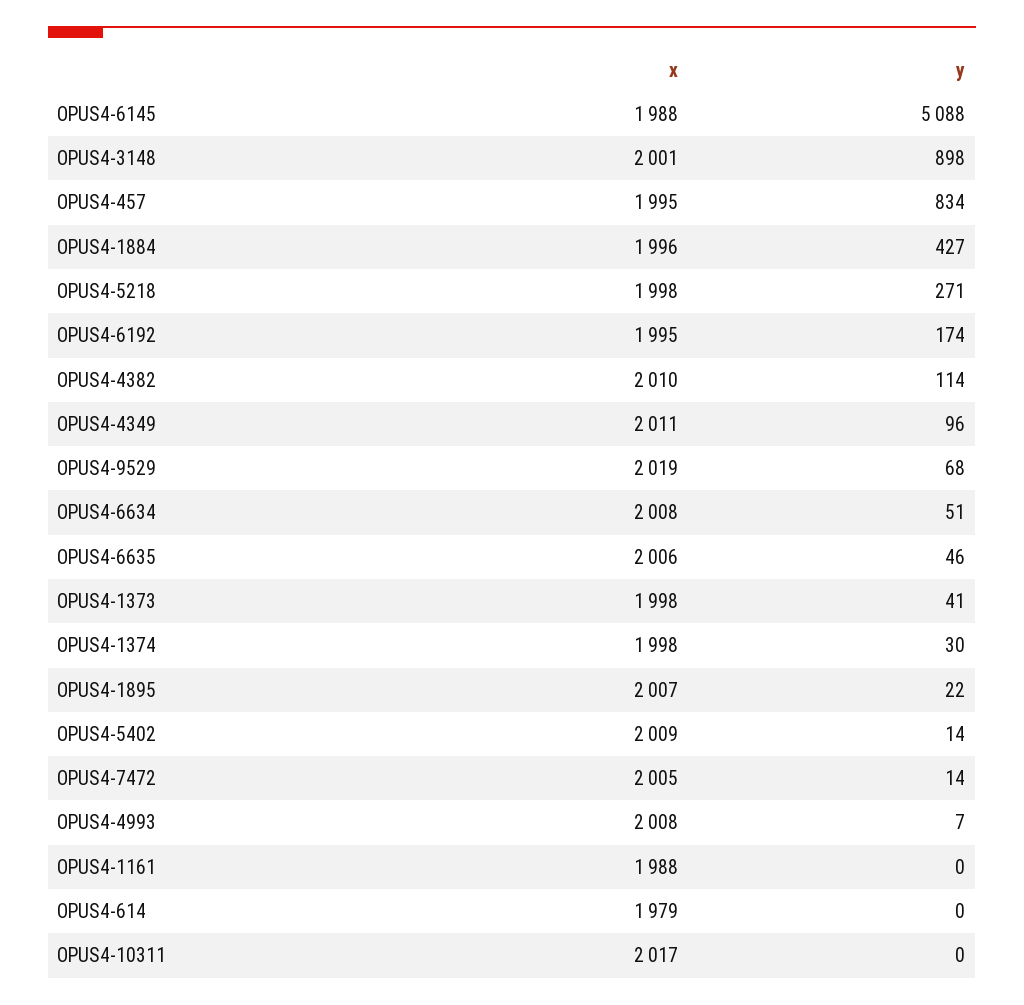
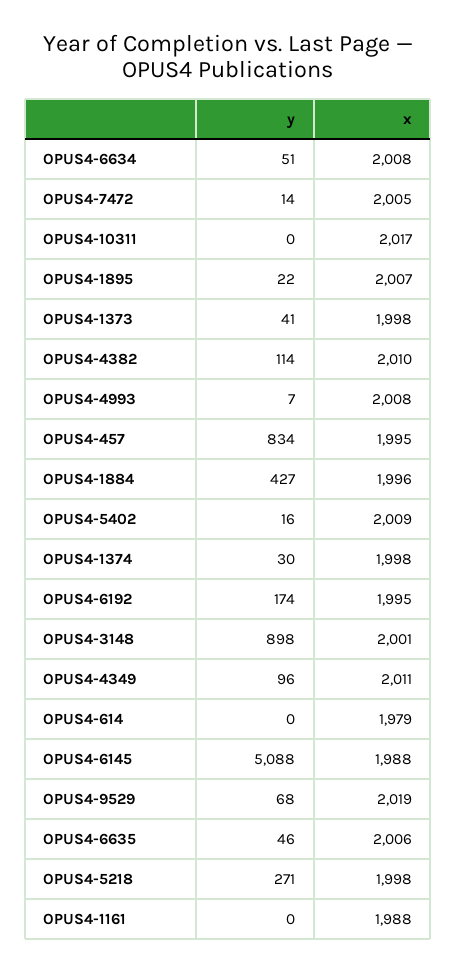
  {
    "x": {
      "OPUS4-6145": 1988,
      "OPUS4-3148": 2001,
      "OPUS4-457": 1995,
      "OPUS4-1884": 1996,
      "OPUS4-5218": 1998,
      "OPUS4-6192": 1995,
      "OPUS4-4382": 2010,
      "OPUS4-4349": 2011,
      "OPUS4-9529": 2019,
      "OPUS4-6634": 2008,
      "OPUS4-6635": 2006,
      "OPUS4-1373": 1998,
      "OPUS4-1374": 1998,
      "OPUS4-1895": 2007,
      "OPUS4-5402": 2009,
      "OPUS4-7472": 2005,
      "OPUS4-4993": 2008,
      "OPUS4-1161": 1988,
      "OPUS4-614": 1979,
      "OPUS4-10311": 2017
    },
    "y": {
      "OPUS4-6145": 5088,
      "OPUS4-3148": 898,
      "OPUS4-457": 834,
      "OPUS4-1884": 427,
      "OPUS4-5218": 271,
      "OPUS4-6192": 174,
      "OPUS4-4382": 114,
      "OPUS4-4349": 96,
      "OPUS4-9529": 68,
      "OPUS4-6634": 51,
      "OPUS4-6635": 46,
      "OPUS4-1373": 41,
      "OPUS4-1374": 30,
      "OPUS4-1895": 22,
-     "OPUS4-5402": 14,
+     "OPUS4-5402": 16,
      "OPUS4-7472": 14,
      "OPUS4-4993": 7,
      "OPUS4-1161": 0,
      "OPUS4-614": 0,
      "OPUS4-10311": 0
    }
  }

